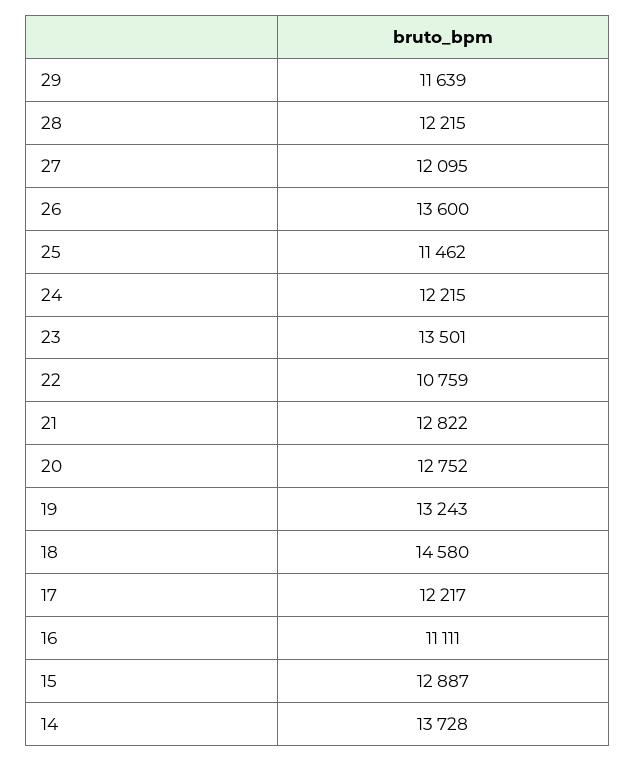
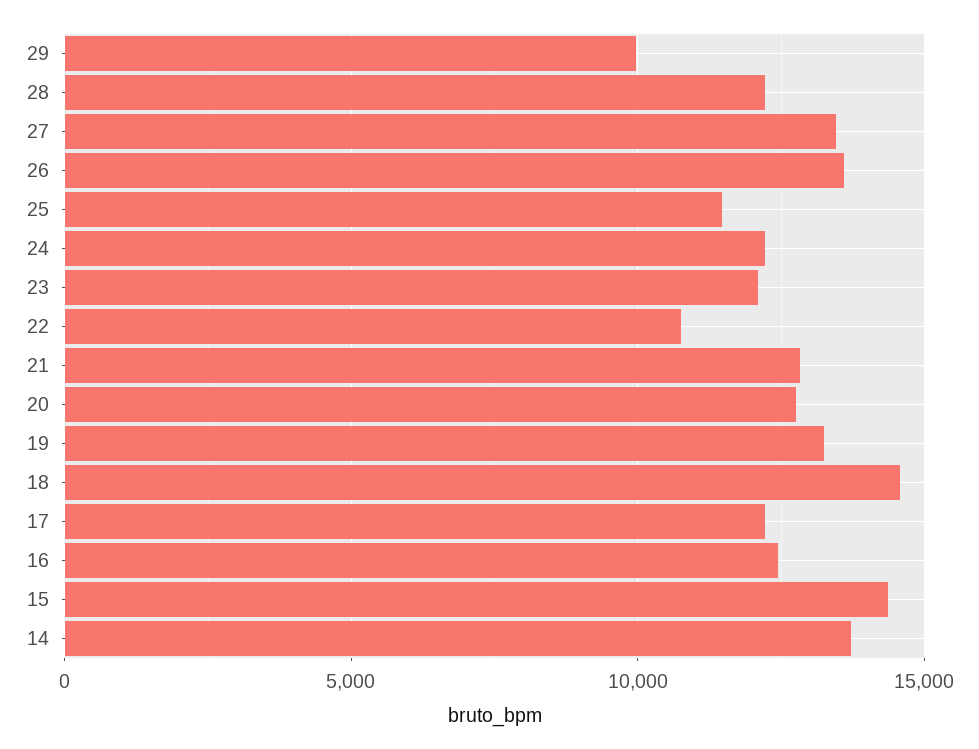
  {
-   "29": 11639,
+   "29": 10000,
    "28": 12215,
-   "27": 12095,
+   "27": 13500,
    "26": 13600,
    "25": 11462,
    "24": 12215,
-   "23": 13501,
+   "23": 12000,
    "22": 10759,
    "21": 12822,
    "20": 12752,
    "19": 13243,
    "18": 14580,
    "17": 12217,
-   "16": 11111,
+   "16": 12500,
-   "15": 12887,
+   "15": 14500,
    "14": 13728
  }

